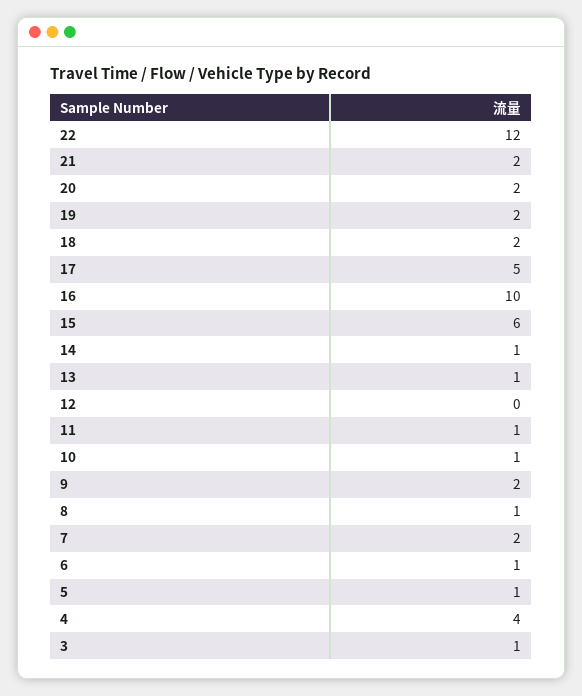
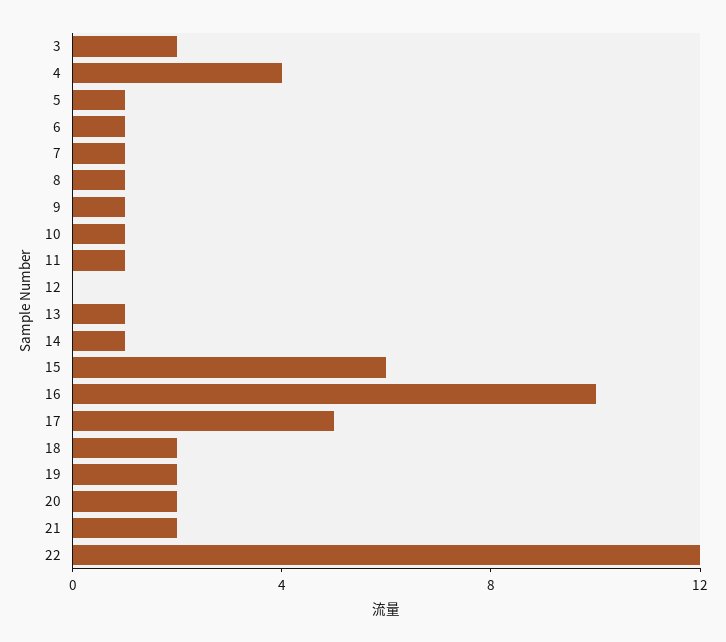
  {
    "22": 12,
    "21": 2,
    "20": 2,
    "19": 2,
    "18": 2,
    "17": 5,
    "16": 10,
    "15": 6,
    "14": 1,
    "13": 1,
    "12": 0,
    "11": 1,
    "10": 1,
-   "9": 2,
+   "9": 1,
    "8": 1,
-   "7": 2,
+   "7": 1,
    "6": 1,
    "5": 1,
    "4": 4,
-   "3": 1
+   "3": 2
  }

